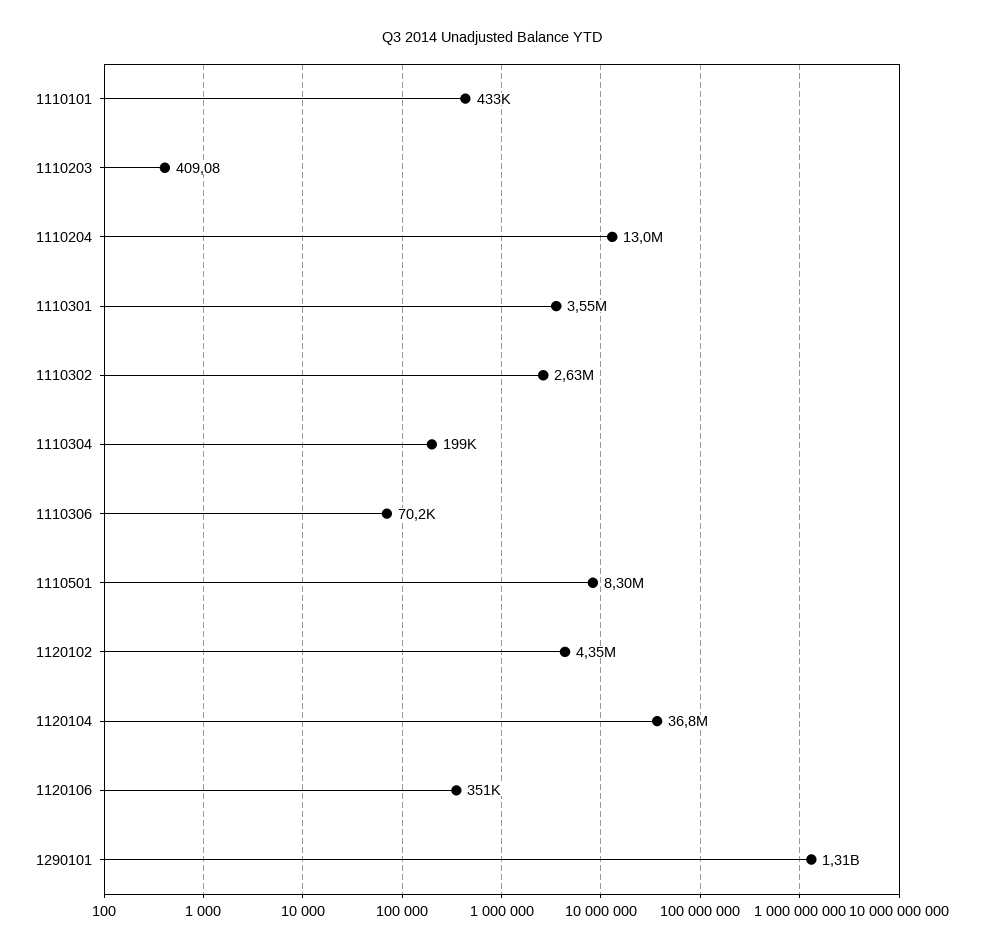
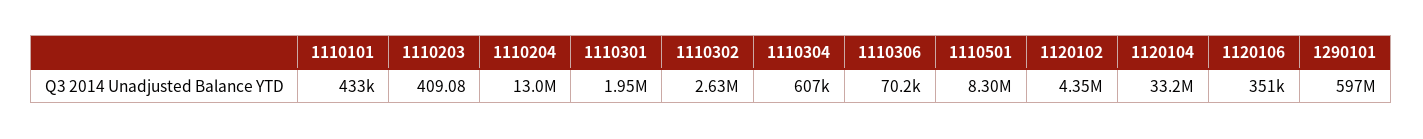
  {
    "1110101": 433000,
    "1110203": 409.08,
    "1110204": 13000000,
-   "1110301": 3550000,
+   "1110301": 1950000,
    "1110302": 2630000,
-   "1110304": 199000,
+   "1110304": 607000,
    "1110306": 70200,
    "1110501": 8300000,
    "1120102": 4350000,
-   "1120104": 36800000,
+   "1120104": 33200000,
    "1120106": 351000,
-   "1290101": 1310000000
+   "1290101": 597000000
  }

